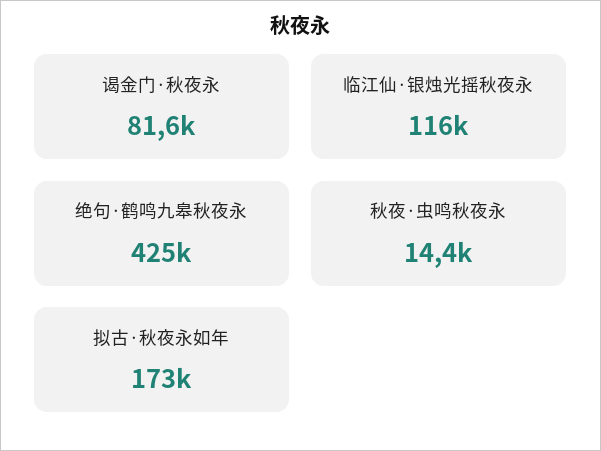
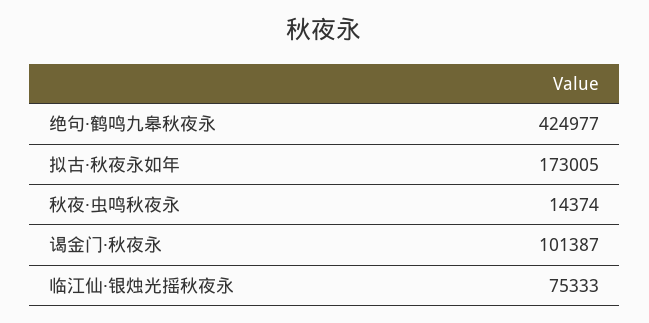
  {
-   "谒金门·秋夜永": 81600,
+   "谒金门·秋夜永": 101387,
-   "临江仙·银烛光摇秋夜永": 116000,
+   "临江仙·银烛光摇秋夜永": 75333,
    "绝句·鹤鸣九皋秋夜永": 424977,
    "秋夜·虫鸣秋夜永": 14374,
    "拟古·秋夜永如年": 173005
  }

